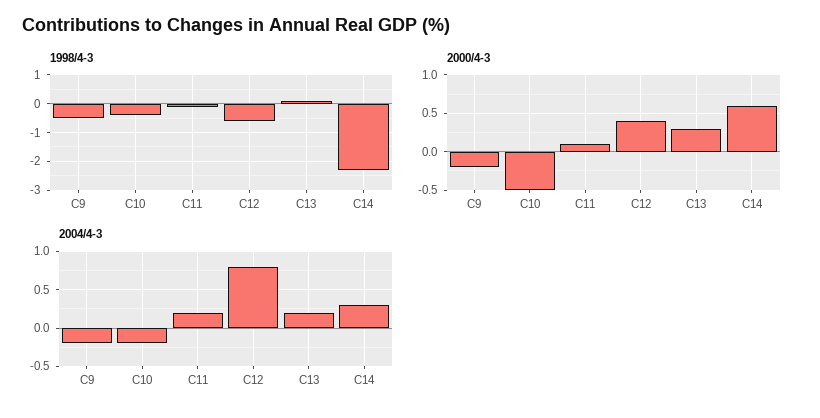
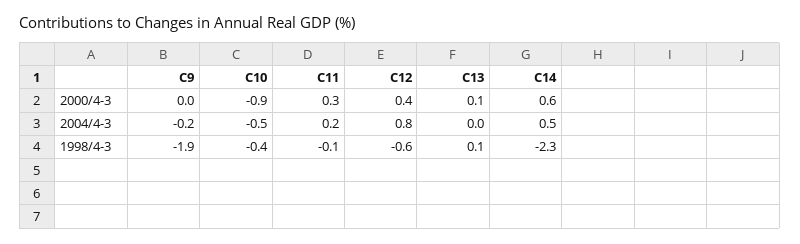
  {
    "1998/4-3": {
-     "C9": -0.5,
+     "C9": -1.9,
      "C10": -0.4,
      "C11": -0.1,
      "C12": -0.6,
      "C13": 0.1,
      "C14": -2.3
    },
    "2000/4-3": {
-     "C9": -0.2,
+     "C9": 0,
-     "C10": -0.5,
+     "C10": -0.9,
-     "C11": 0.1,
+     "C11": 0.3,
      "C12": 0.4,
-     "C13": 0.3,
+     "C13": 0.1,
      "C14": 0.6
    },
    "2004/4-3": {
      "C9": -0.2,
-     "C10": -0.2,
+     "C10": -0.5,
      "C11": 0.2,
      "C12": 0.8,
-     "C13": 0.2,
+     "C13": 0,
-     "C14": 0.3
+     "C14": 0.5
    }
  }

